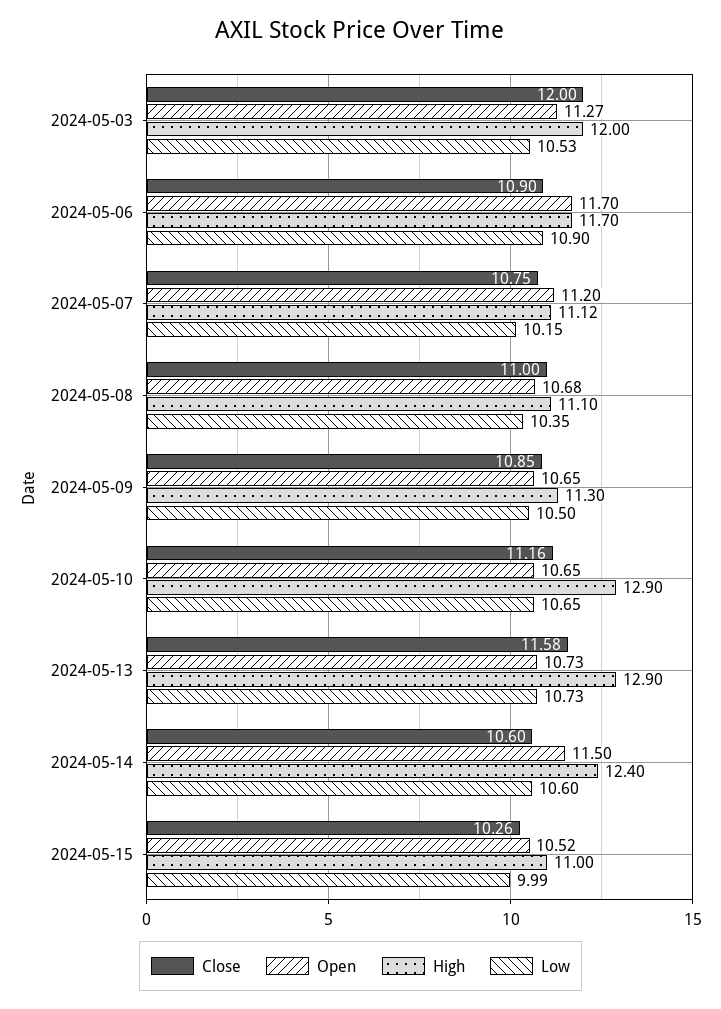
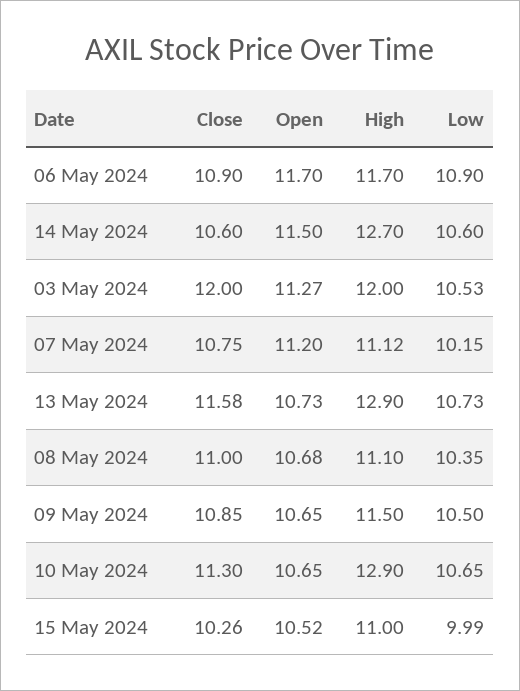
  {
    "Close": {
      "2024-05-03": 12,
      "2024-05-06": 10.9,
      "2024-05-07": 10.75,
      "2024-05-08": 11,
      "2024-05-09": 10.85,
-     "2024-05-10": 11.16,
+     "2024-05-10": 11.3,
      "2024-05-13": 11.58,
      "2024-05-14": 10.6,
      "2024-05-15": 10.26
    },
    "Open": {
      "2024-05-03": 11.27,
      "2024-05-06": 11.7,
      "2024-05-07": 11.2,
      "2024-05-08": 10.68,
      "2024-05-09": 10.65,
      "2024-05-10": 10.65,
      "2024-05-13": 10.73,
      "2024-05-14": 11.5,
      "2024-05-15": 10.52
    },
    "High": {
      "2024-05-03": 12,
      "2024-05-06": 11.7,
      "2024-05-07": 11.12,
      "2024-05-08": 11.1,
-     "2024-05-09": 11.3,
+     "2024-05-09": 11.5,
      "2024-05-10": 12.9,
      "2024-05-13": 12.9,
-     "2024-05-14": 12.4,
+     "2024-05-14": 12.7,
      "2024-05-15": 11
    },
    "Low": {
      "2024-05-03": 10.53,
      "2024-05-06": 10.9,
      "2024-05-07": 10.15,
      "2024-05-08": 10.35,
      "2024-05-09": 10.5,
      "2024-05-10": 10.65,
      "2024-05-13": 10.73,
      "2024-05-14": 10.6,
      "2024-05-15": 9.99
    }
  }

